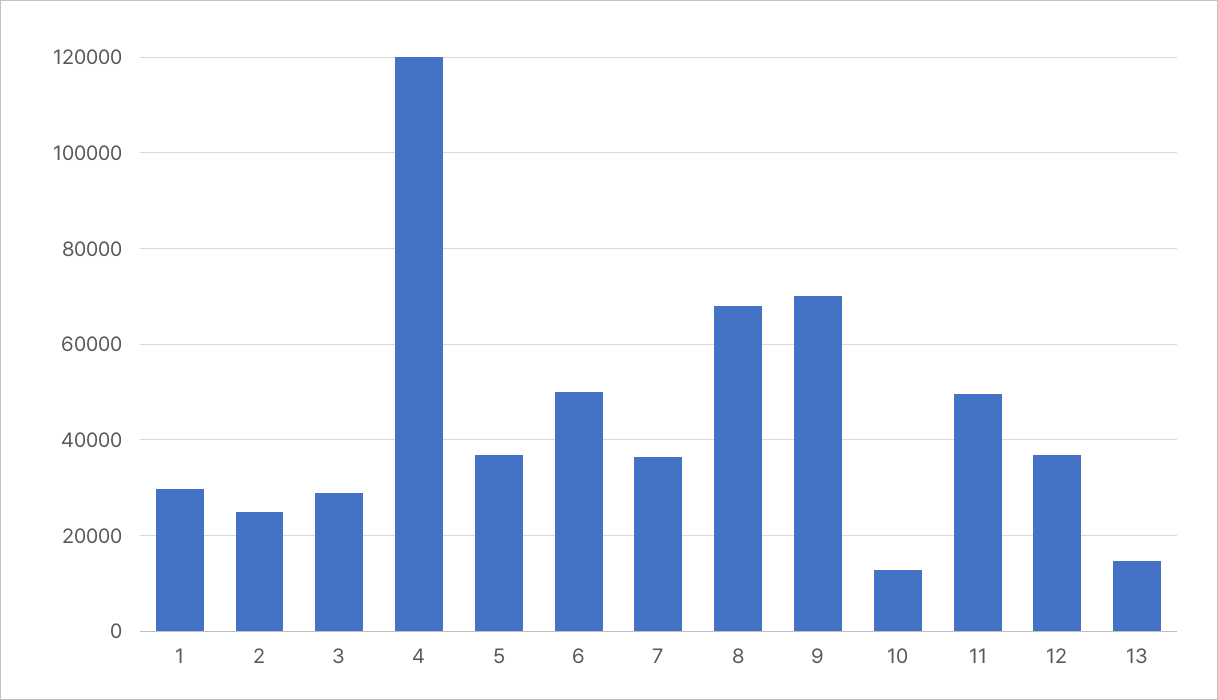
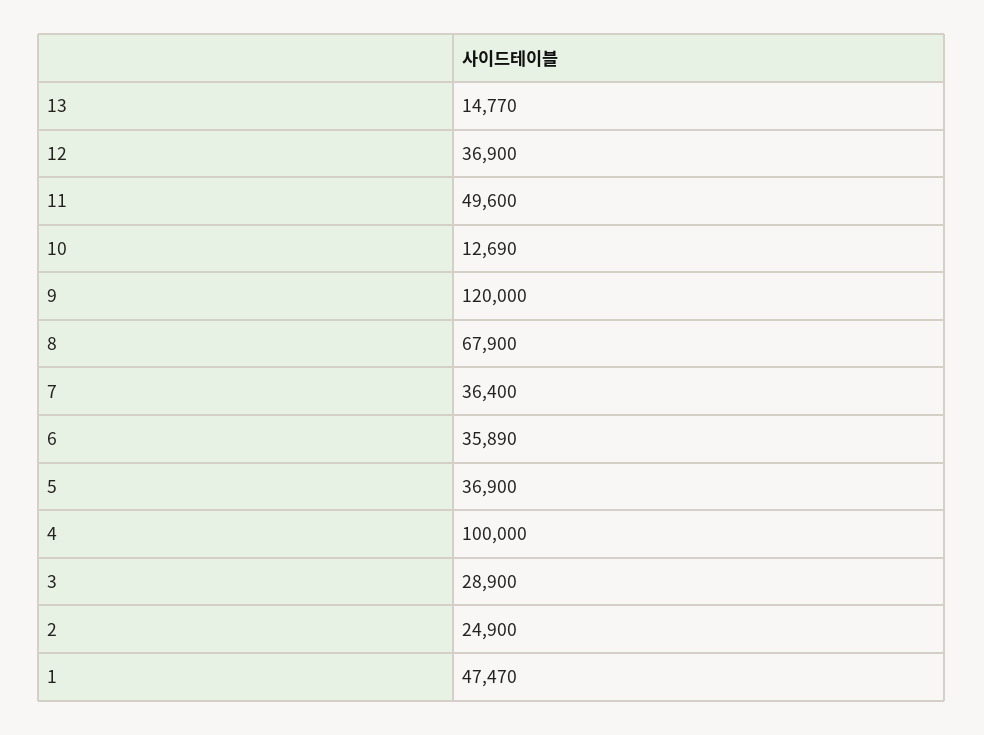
  {
-   "1": 30000,
+   "1": 47470,
    "2": 24900,
    "3": 28900,
-   "4": 120000,
+   "4": 100000,
    "5": 36900,
-   "6": 50000,
+   "6": 35890,
    "7": 36400,
    "8": 67900,
-   "9": 70000,
+   "9": 120000,
    "10": 12690,
    "11": 49600,
    "12": 36900,
    "13": 14770
  }

